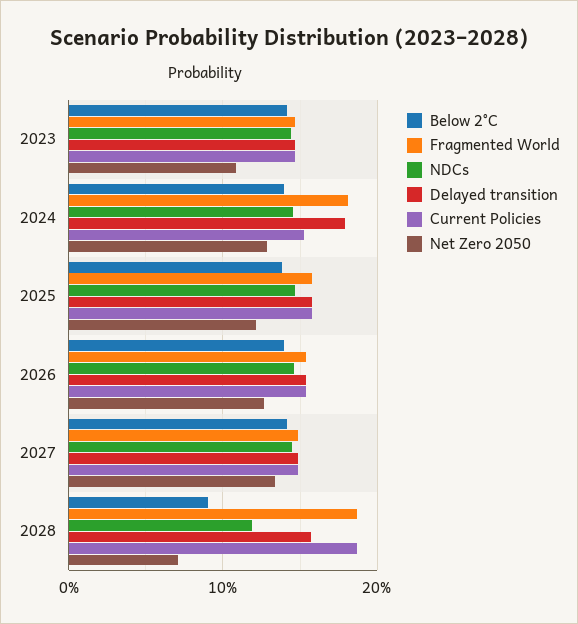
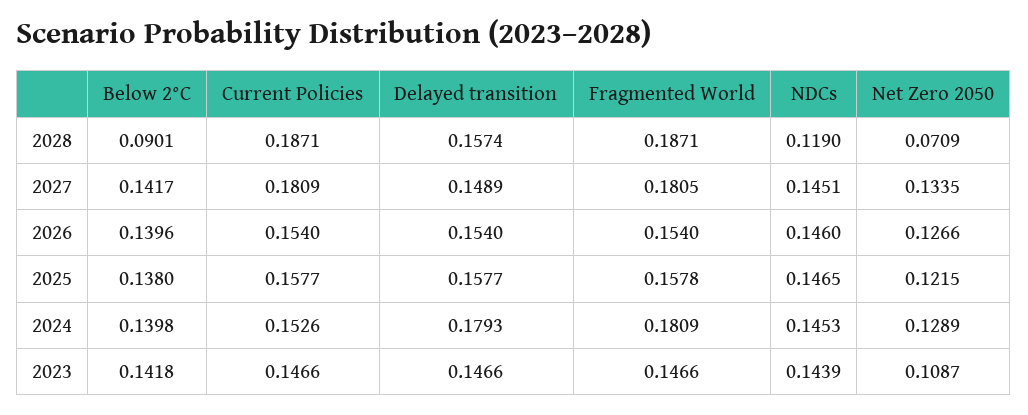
  {
    "Below 2°C": {
      "2023": 0.1418,
      "2024": 0.1398,
      "2025": 0.138,
      "2026": 0.1396,
      "2027": 0.1417,
      "2028": 0.0901
    },
    "Fragmented World": {
      "2023": 0.1466,
      "2024": 0.1809,
      "2025": 0.1578,
      "2026": 0.154,
-     "2027": 0.15,
+     "2027": 0.1805,
      "2028": 0.1871
    },
    "NDCs": {
      "2023": 0.1439,
      "2024": 0.1453,
      "2025": 0.1465,
      "2026": 0.146,
      "2027": 0.1451,
      "2028": 0.119
    },
    "Delayed transition": {
      "2023": 0.1466,
      "2024": 0.1793,
      "2025": 0.1577,
      "2026": 0.154,
      "2027": 0.1489,
      "2028": 0.1574
    },
    "Current Policies": {
      "2023": 0.1466,
      "2024": 0.1526,
      "2025": 0.1577,
      "2026": 0.154,
-     "2027": 0.15,
+     "2027": 0.1809,
      "2028": 0.1871
    },
    "Net Zero 2050": {
      "2023": 0.1087,
      "2024": 0.1289,
      "2025": 0.1215,
      "2026": 0.1266,
      "2027": 0.1335,
      "2028": 0.0709
    }
  }

